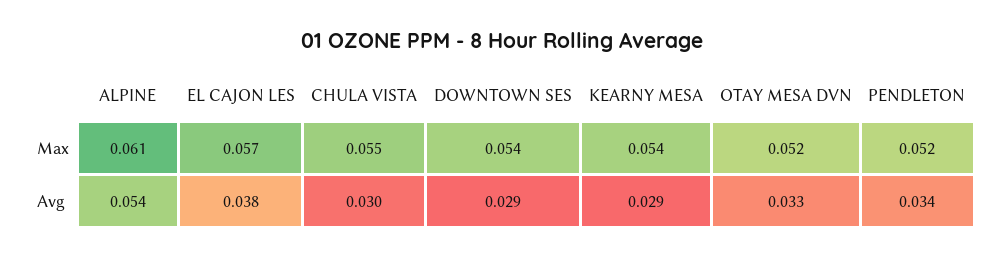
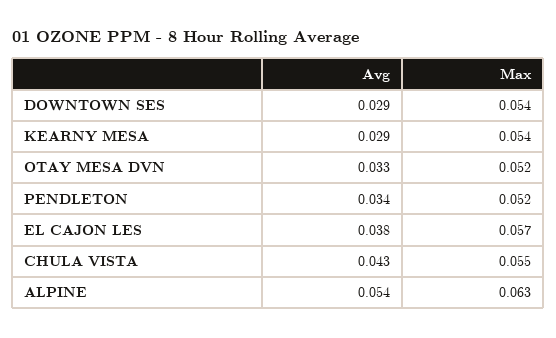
  {
    "ALPINE": {
-     "Max": 0.061,
+     "Max": 0.063,
      "Avg": 0.054
    },
    "EL CAJON LES": {
      "Max": 0.057,
      "Avg": 0.038
    },
    "CHULA VISTA": {
      "Max": 0.055,
-     "Avg": 0.03
+     "Avg": 0.043
    },
    "DOWNTOWN SES": {
      "Max": 0.054,
      "Avg": 0.029
    },
    "KEARNY MESA": {
      "Max": 0.054,
      "Avg": 0.029
    },
    "OTAY MESA DVN": {
      "Max": 0.052,
      "Avg": 0.033
    },
    "PENDLETON": {
      "Max": 0.052,
      "Avg": 0.034
    }
  }

